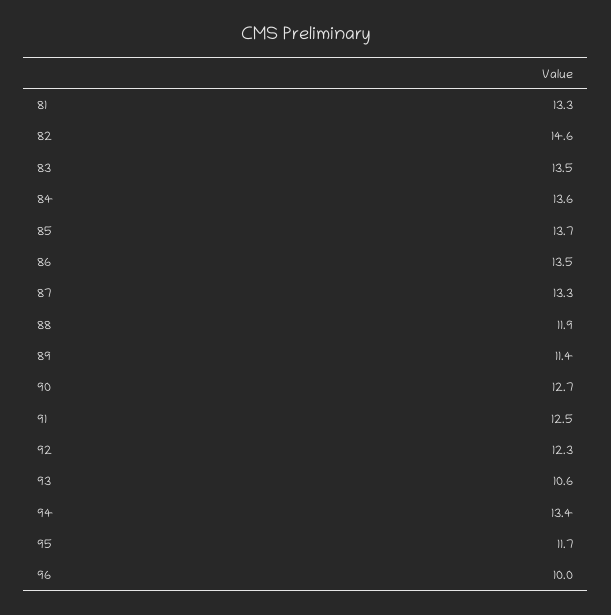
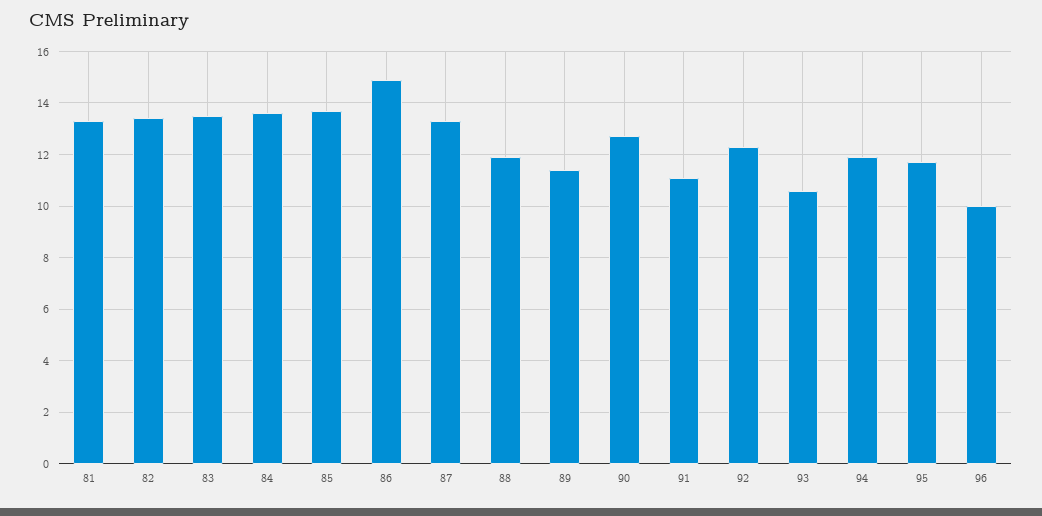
  {
    "81": 13.3,
-   "82": 14.6,
+   "82": 13.5,
    "83": 13.5,
    "84": 13.6,
    "85": 13.7,
-   "86": 13.5,
+   "86": 15,
    "87": 13.3,
    "88": 11.9,
    "89": 11.4,
    "90": 12.7,
-   "91": 12.5,
+   "91": 11,
    "92": 12.3,
    "93": 10.6,
-   "94": 13.4,
+   "94": 12,
    "95": 11.7,
    "96": 10
  }

